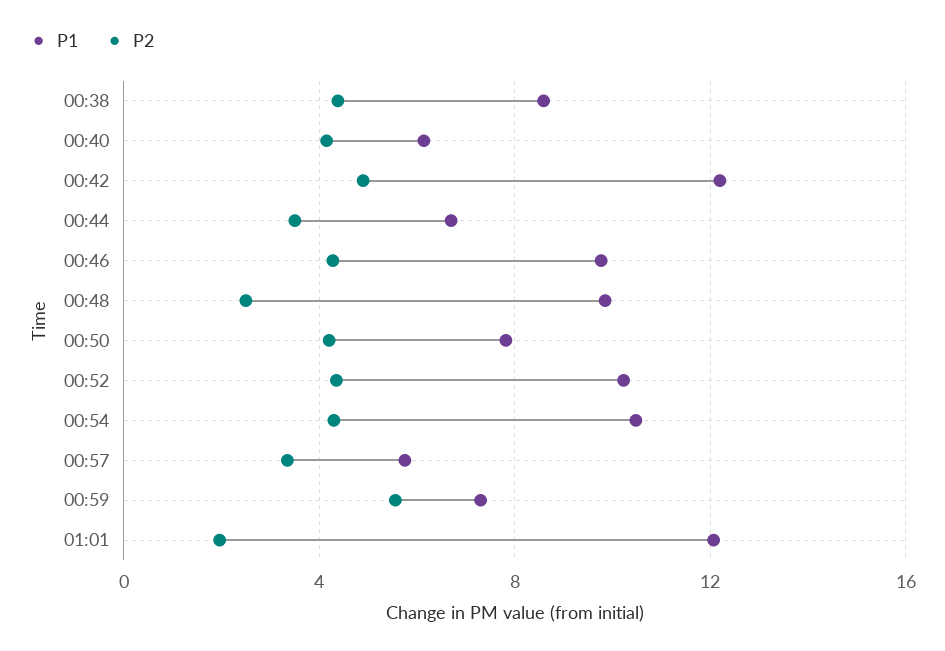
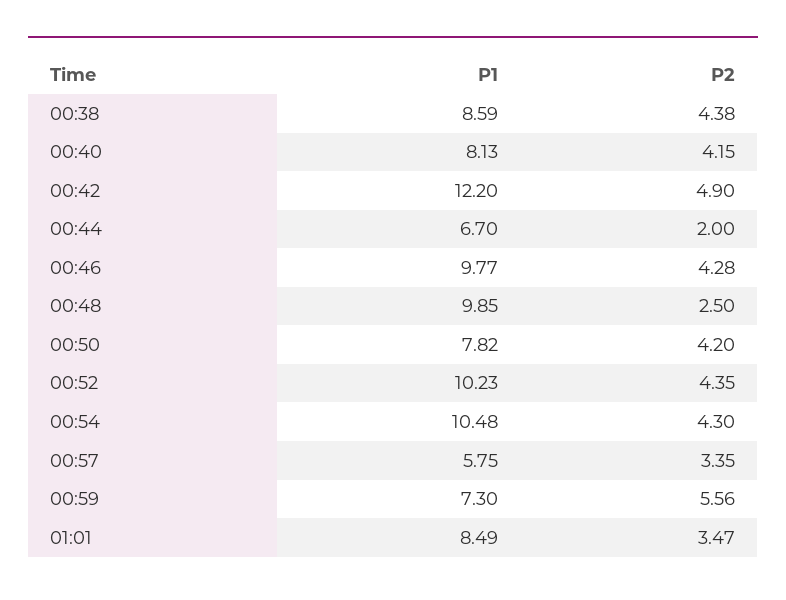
  {
    "P1": {
      "00:38": 8.59,
-     "00:40": 6,
+     "00:40": 8.13,
      "00:42": 12.2,
      "00:44": 6.7,
      "00:46": 9.77,
      "00:48": 9.85,
      "00:50": 7.82,
      "00:52": 10.23,
      "00:54": 10.48,
      "00:57": 5.75,
      "00:59": 7.3,
-     "01:01": 12
+     "01:01": 8.49
    },
    "P2": {
      "00:38": 4.38,
      "00:40": 4.15,
      "00:42": 4.9,
-     "00:44": 3.5,
+     "00:44": 2,
      "00:46": 4.28,
      "00:48": 2.5,
      "00:50": 4.2,
      "00:52": 4.35,
      "00:54": 4.3,
      "00:57": 3.35,
      "00:59": 5.56,
-     "01:01": 2
+     "01:01": 3.47
    }
  }

